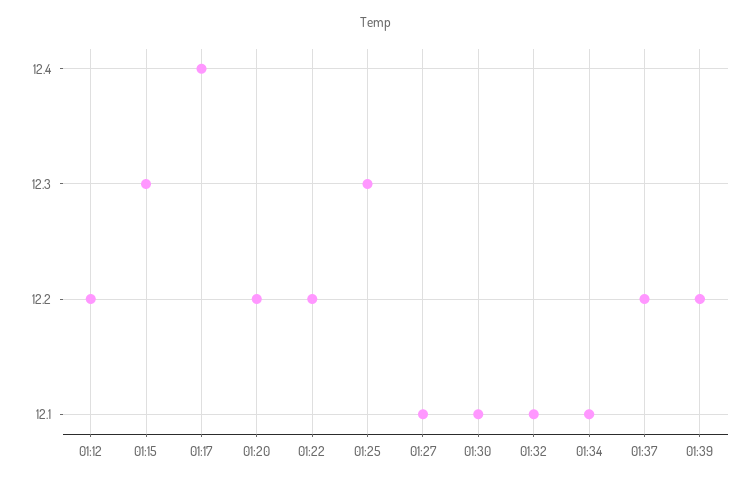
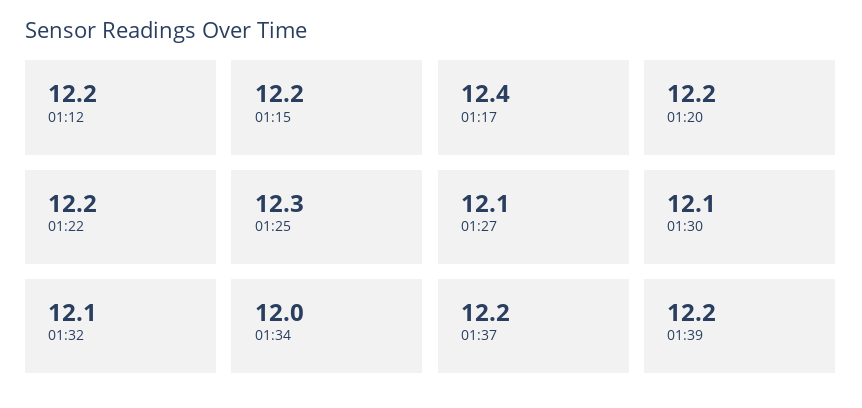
  {
    "01:12": 12.2,
-   "01:15": 12.3,
+   "01:15": 12.2,
    "01:17": 12.4,
    "01:20": 12.2,
    "01:22": 12.2,
    "01:25": 12.3,
    "01:27": 12.1,
    "01:30": 12.1,
    "01:32": 12.1,
-   "01:34": 12.1,
+   "01:34": 12,
    "01:37": 12.2,
    "01:39": 12.2
  }

